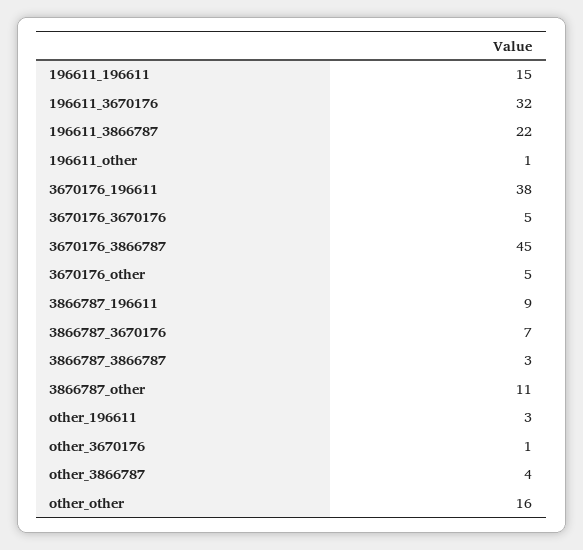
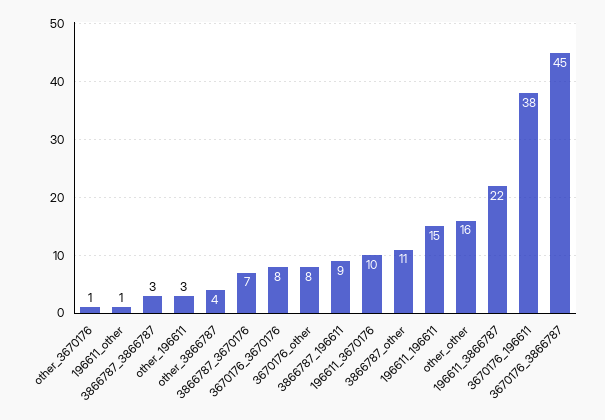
  {
    "196611_196611": 15,
-   "196611_3670176": 32,
+   "196611_3670176": 10,
    "196611_3866787": 22,
    "196611_other": 1,
    "3670176_196611": 38,
-   "3670176_3670176": 5,
+   "3670176_3670176": 8,
    "3670176_3866787": 45,
-   "3670176_other": 5,
+   "3670176_other": 8,
    "3866787_196611": 9,
    "3866787_3670176": 7,
    "3866787_3866787": 3,
    "3866787_other": 11,
    "other_196611": 3,
    "other_3670176": 1,
    "other_3866787": 4,
    "other_other": 16
  }

